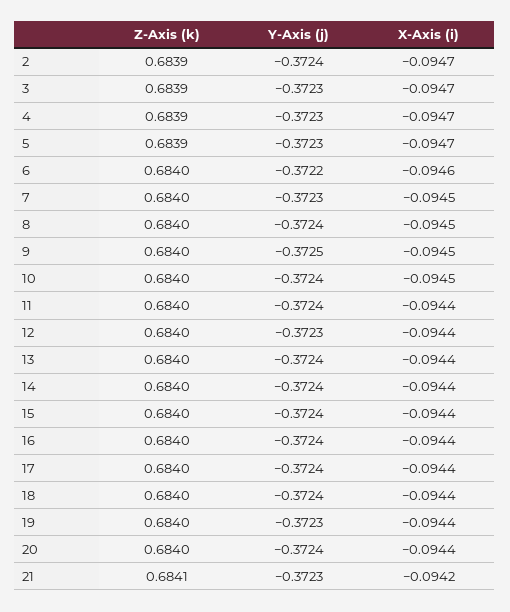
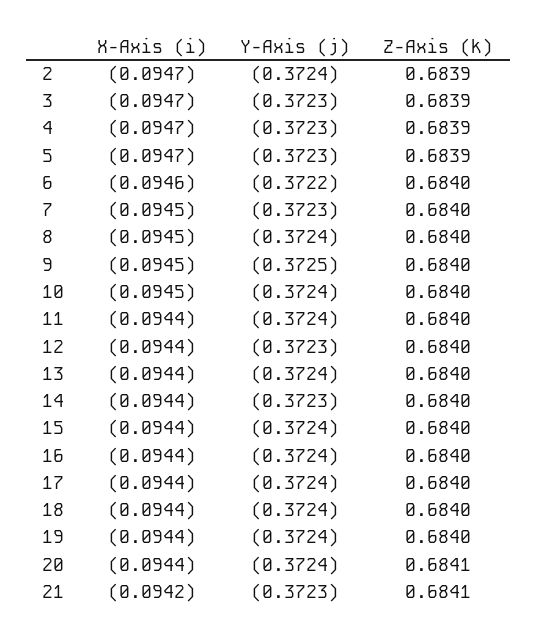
  {
    "Z-Axis (k)": {
      "2": 0.6839,
      "3": 0.6839,
      "4": 0.6839,
      "5": 0.6839,
      "6": 0.684,
      "7": 0.684,
      "8": 0.684,
      "9": 0.684,
      "10": 0.684,
      "11": 0.684,
      "12": 0.684,
      "13": 0.684,
      "14": 0.684,
      "15": 0.684,
      "16": 0.684,
      "17": 0.684,
      "18": 0.684,
      "19": 0.684,
-     "20": 0.684,
+     "20": 0.6841,
      "21": 0.6841
    },
    "Y-Axis (j)": {
      "2": -0.3724,
      "3": -0.3723,
      "4": -0.3723,
      "5": -0.3723,
      "6": -0.3722,
      "7": -0.3723,
      "8": -0.3724,
      "9": -0.3725,
      "10": -0.3724,
      "11": -0.3724,
      "12": -0.3723,
      "13": -0.3724,
-     "14": -0.3724,
+     "14": -0.3723,
      "15": -0.3724,
      "16": -0.3724,
      "17": -0.3724,
      "18": -0.3724,
-     "19": -0.3723,
+     "19": -0.3724,
      "20": -0.3724,
      "21": -0.3723
    },
    "X-Axis (i)": {
      "2": -0.0947,
      "3": -0.0947,
      "4": -0.0947,
      "5": -0.0947,
      "6": -0.0946,
      "7": -0.0945,
      "8": -0.0945,
      "9": -0.0945,
      "10": -0.0945,
      "11": -0.0944,
      "12": -0.0944,
      "13": -0.0944,
      "14": -0.0944,
      "15": -0.0944,
      "16": -0.0944,
      "17": -0.0944,
      "18": -0.0944,
      "19": -0.0944,
      "20": -0.0944,
      "21": -0.0942
    }
  }

